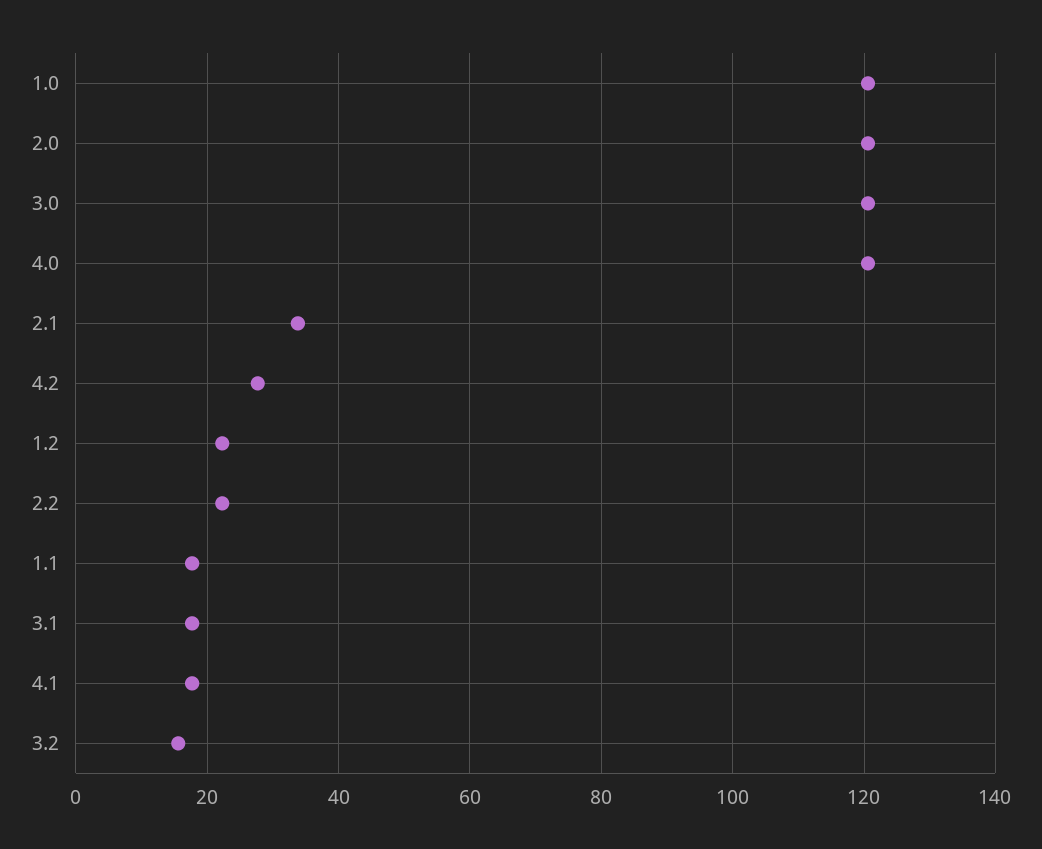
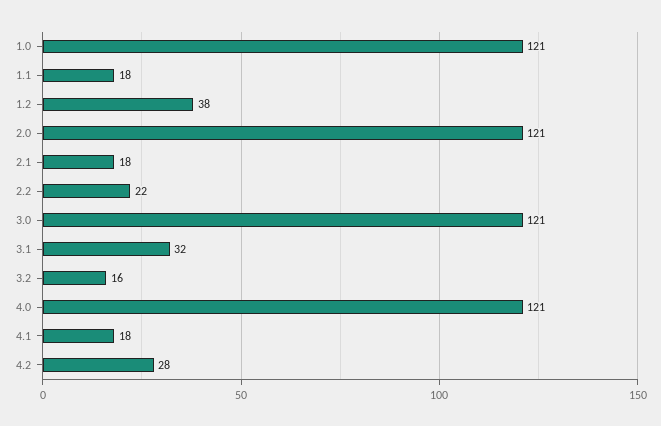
  {
    "1.0": 121,
    "2.0": 121,
    "3.0": 121,
    "4.0": 121,
-   "2.1": 34,
+   "2.1": 18,
    "4.2": 28,
-   "1.2": 22,
+   "1.2": 38,
    "2.2": 22,
    "1.1": 18,
-   "3.1": 18,
+   "3.1": 32,
    "4.1": 18,
    "3.2": 16
  }

